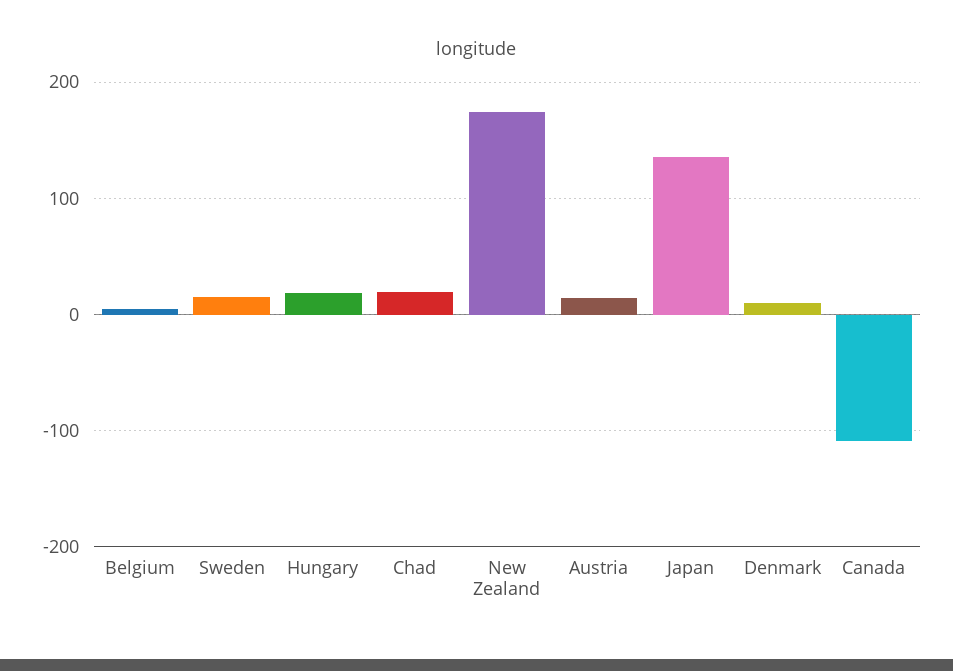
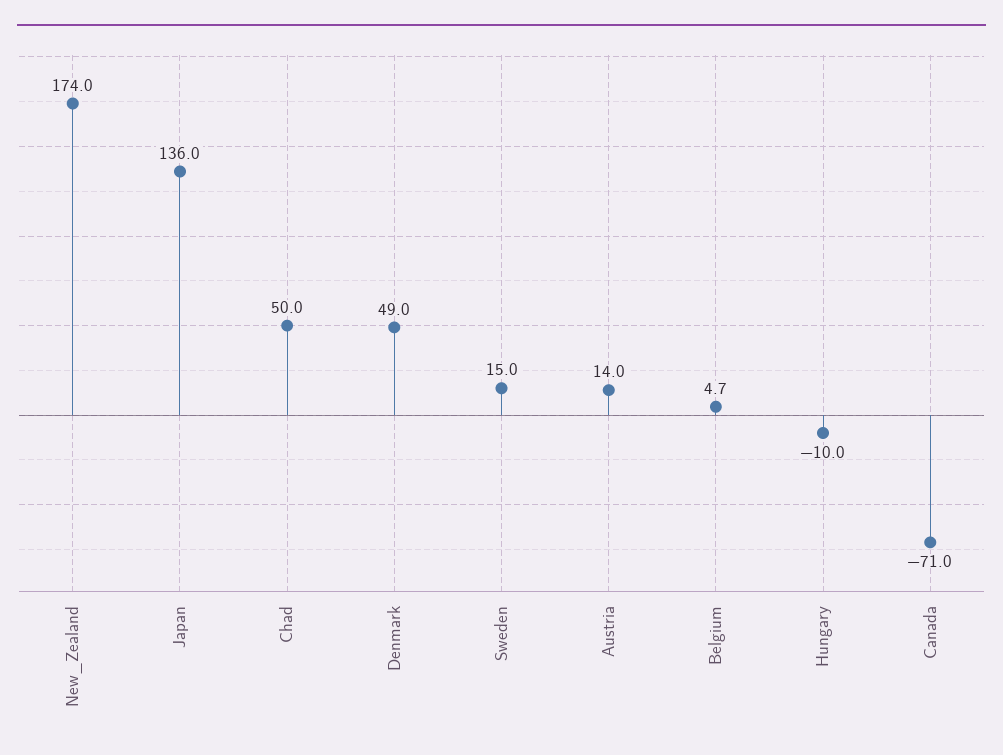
  {
    "Belgium": 4.7,
    "Sweden": 15,
-   "Hungary": 20,
+   "Hungary": -10,
-   "Chad": 20,
+   "Chad": 50,
    "New Zealand": 174,
    "Austria": 14,
    "Japan": 136,
-   "Denmark": 10,
+   "Denmark": 49,
-   "Canada": -110
+   "Canada": -71
  }

